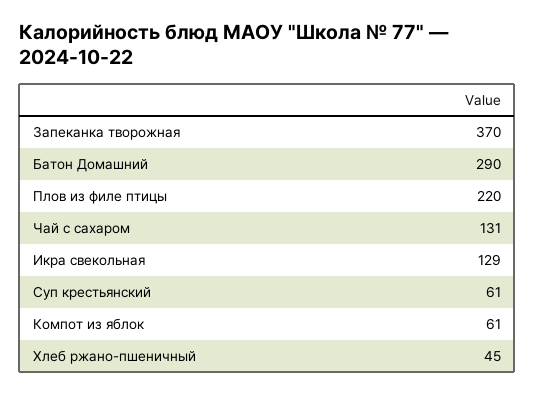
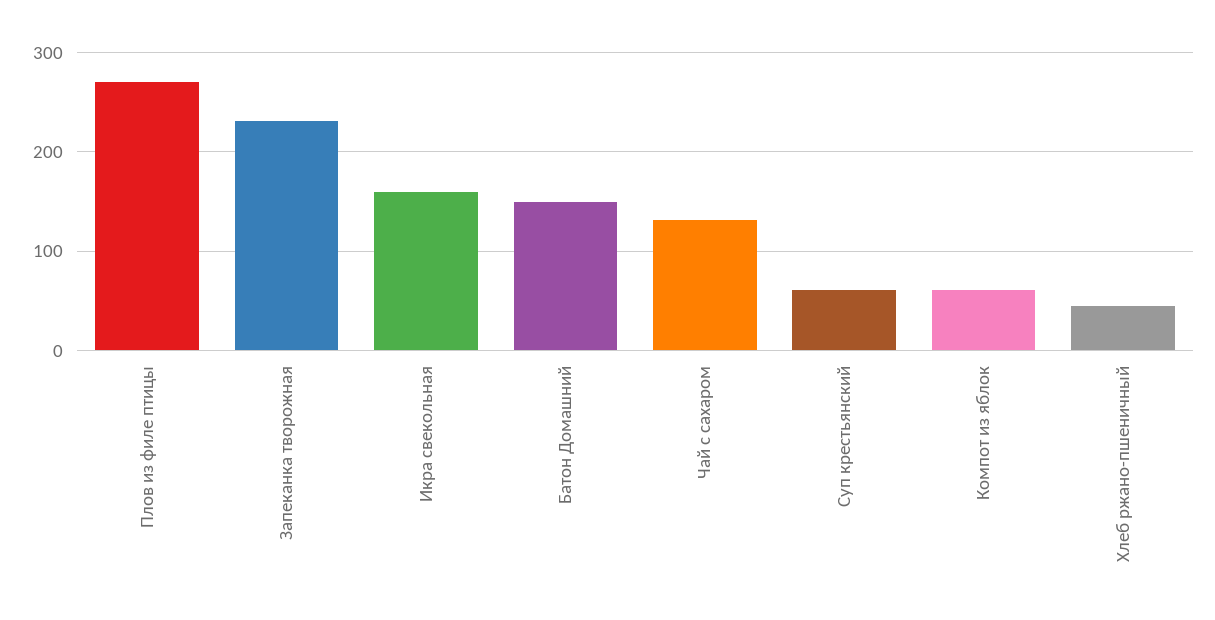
  {
-   "Запеканка творожная": 370,
+   "Запеканка творожная": 230,
-   "Батон Домашний": 290,
+   "Батон Домашний": 150,
-   "Плов из филе птицы": 220,
+   "Плов из филе птицы": 270,
    "Чай с сахаром": 131,
-   "Икра свекольная": 129,
+   "Икра свекольная": 160,
    "Суп крестьянский": 61,
    "Компот из яблок": 61,
    "Хлеб ржано-пшеничный": 45
  }

